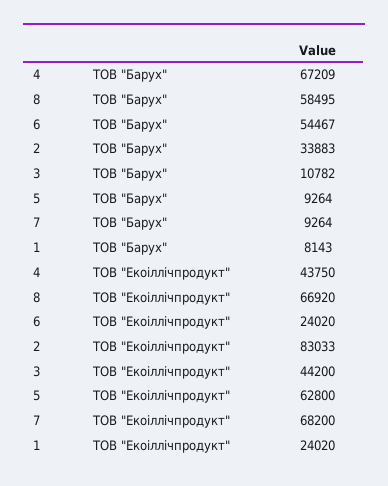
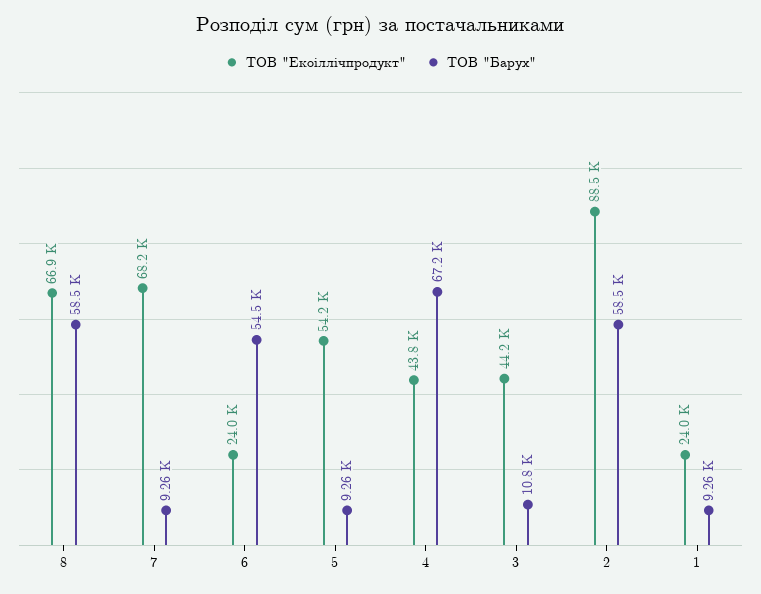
  {
    "ТОВ \"Барух\"": {
      "4": 67209,
      "8": 58495,
      "6": 54467,
-     "2": 33883,
+     "2": 58500,
      "3": 10782,
      "5": 9264,
      "7": 9264,
-     "1": 8143
+     "1": 9260
    },
    "ТОВ \"Екоіллічпродукт\"": {
      "4": 43750,
      "8": 66920,
      "6": 24020,
-     "2": 83033,
+     "2": 88500,
      "3": 44200,
-     "5": 62800,
+     "5": 54200,
      "7": 68200,
      "1": 24020
    }
  }

